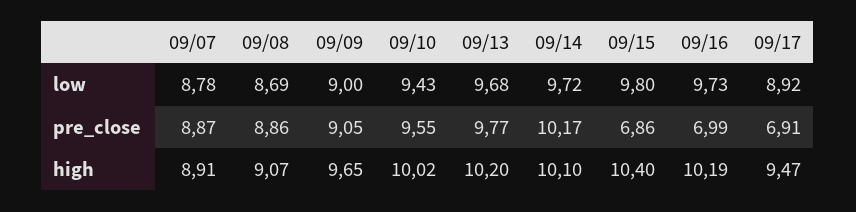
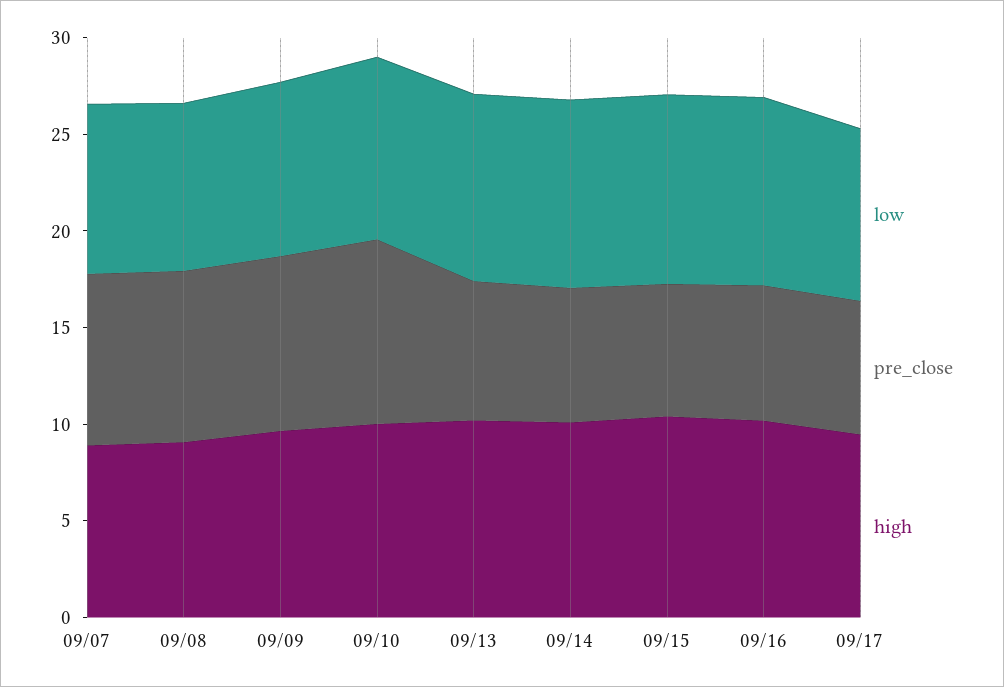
  {
    "low": {
      "09/07": 8.78,
      "09/08": 8.69,
      "09/09": 9,
      "09/10": 9.43,
      "09/13": 9.68,
      "09/14": 9.72,
      "09/15": 9.8,
      "09/16": 9.73,
      "09/17": 8.92
    },
    "pre_close": {
      "09/07": 8.87,
      "09/08": 8.86,
      "09/09": 9.05,
      "09/10": 9.55,
-     "09/13": 9.77,
+     "09/13": 7,
-     "09/14": 10.17,
+     "09/14": 7,
      "09/15": 6.86,
      "09/16": 6.99,
      "09/17": 6.91
    },
    "high": {
      "09/07": 8.91,
      "09/08": 9.07,
      "09/09": 9.65,
      "09/10": 10.02,
      "09/13": 10.2,
      "09/14": 10.1,
      "09/15": 10.4,
      "09/16": 10.19,
      "09/17": 9.47
    }
  }

